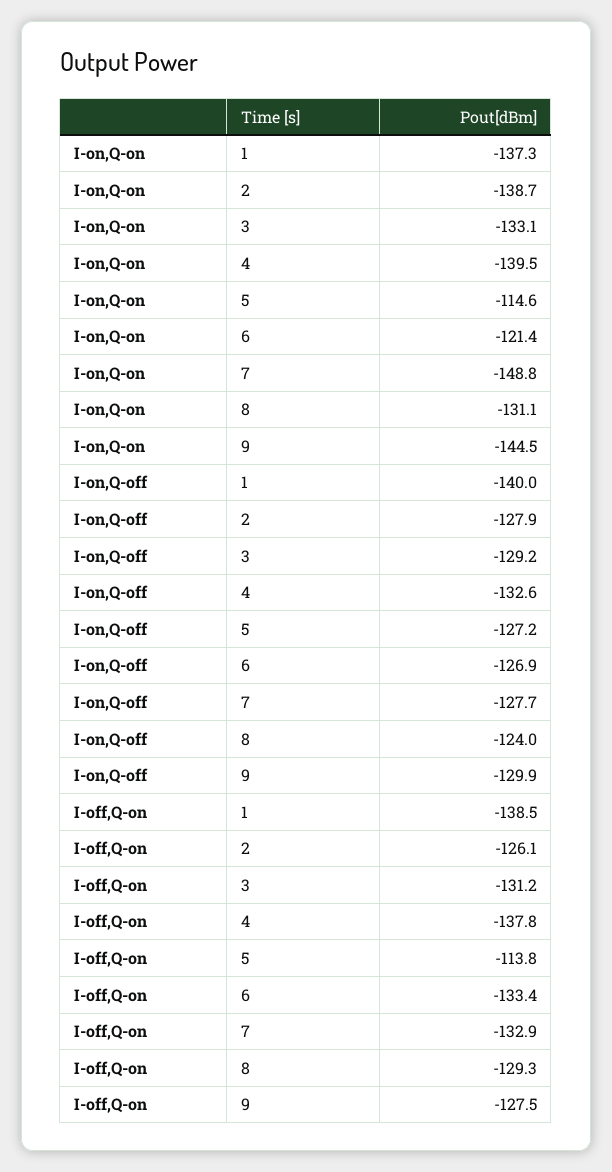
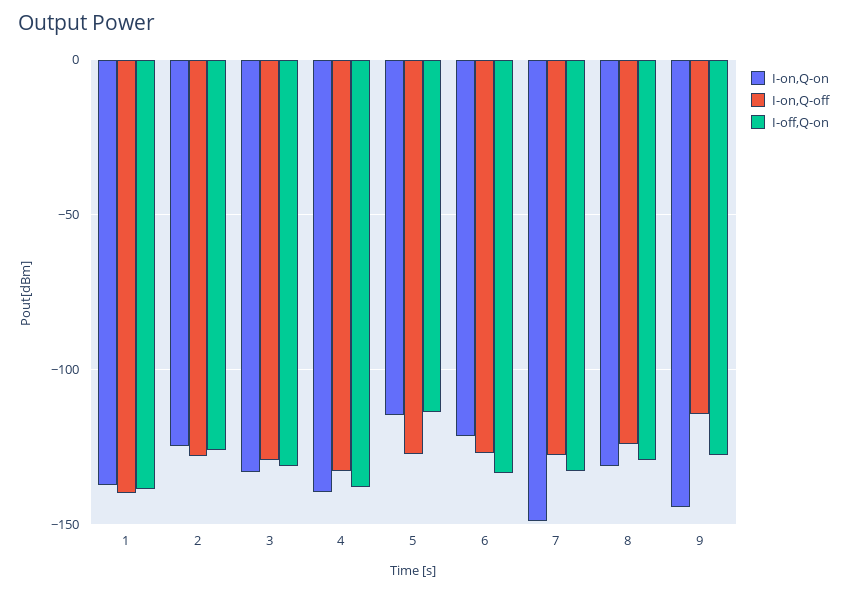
  {
    "I-on,Q-on": {
      "1": -137.3,
-     "2": -138.7,
+     "2": -125,
      "3": -133.1,
      "4": -139.5,
      "5": -114.6,
      "6": -121.4,
      "7": -148.8,
      "8": -131.1,
      "9": -144.5
    },
    "I-on,Q-off": {
      "1": -140,
      "2": -127.9,
      "3": -129.2,
      "4": -132.6,
      "5": -127.2,
      "6": -126.9,
      "7": -127.7,
      "8": -124,
-     "9": -129.9
+     "9": -115
    },
    "I-off,Q-on": {
      "1": -138.5,
      "2": -126.1,
      "3": -131.2,
      "4": -137.8,
      "5": -113.8,
      "6": -133.4,
      "7": -132.9,
      "8": -129.3,
      "9": -127.5
    }
  }

